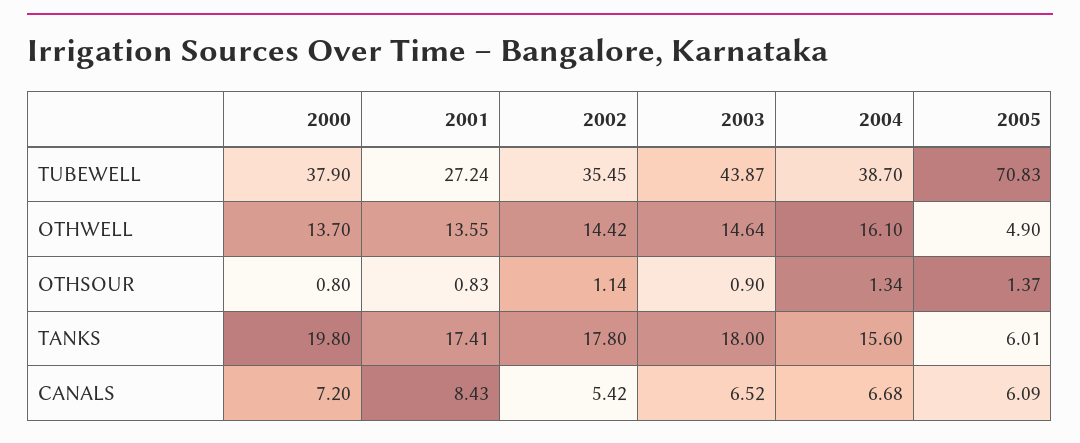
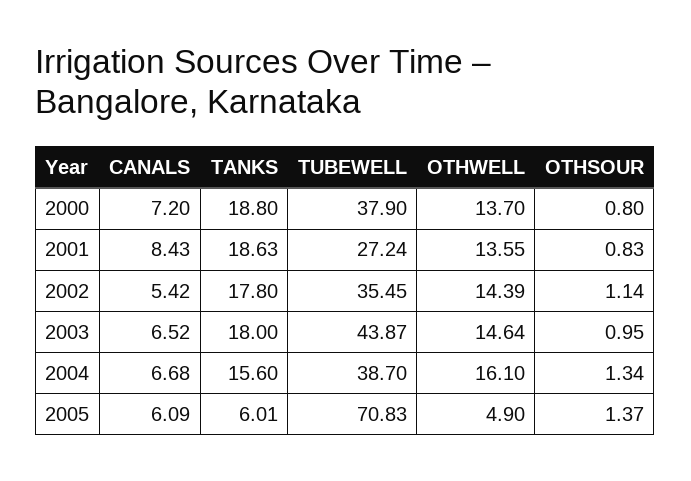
  {
    "2000": {
      "TUBEWELL": 37.9,
      "OTHWELL": 13.7,
      "OTHSOUR": 0.8,
-     "TANKS": 19.8,
+     "TANKS": 18.8,
      "CANALS": 7.2
    },
    "2001": {
      "TUBEWELL": 27.24,
      "OTHWELL": 13.55,
      "OTHSOUR": 0.83,
-     "TANKS": 17.41,
+     "TANKS": 18.63,
      "CANALS": 8.43
    },
    "2002": {
      "TUBEWELL": 35.45,
-     "OTHWELL": 14.42,
+     "OTHWELL": 14.39,
      "OTHSOUR": 1.14,
      "TANKS": 17.8,
      "CANALS": 5.42
    },
    "2003": {
      "TUBEWELL": 43.87,
      "OTHWELL": 14.64,
-     "OTHSOUR": 0.9,
+     "OTHSOUR": 0.95,
      "TANKS": 18,
      "CANALS": 6.52
    },
    "2004": {
      "TUBEWELL": 38.7,
      "OTHWELL": 16.1,
      "OTHSOUR": 1.34,
      "TANKS": 15.6,
      "CANALS": 6.68
    },
    "2005": {
      "TUBEWELL": 70.83,
      "OTHWELL": 4.9,
      "OTHSOUR": 1.37,
      "TANKS": 6.01,
      "CANALS": 6.09
    }
  }

